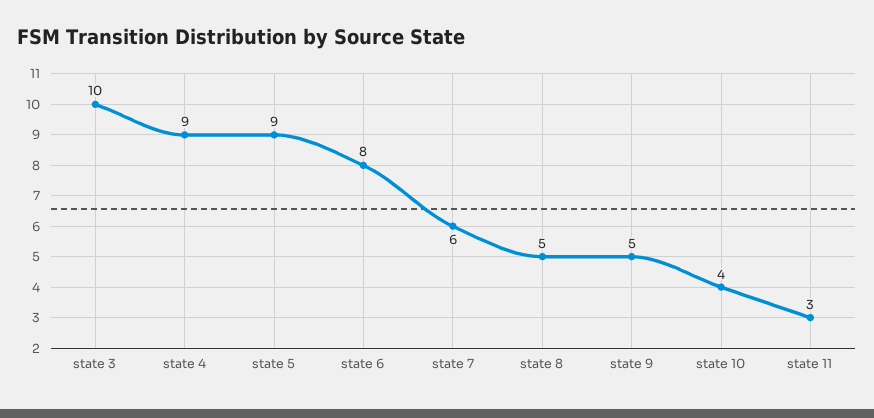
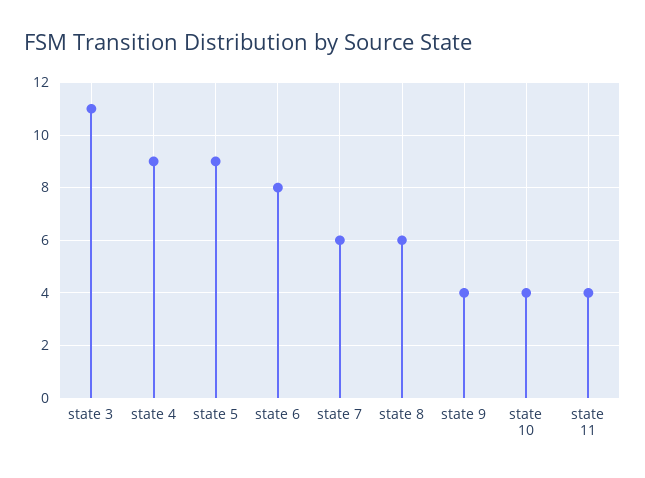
  {
-   "state 3": 10,
+   "state 3": 11,
    "state 4": 9,
    "state 5": 9,
    "state 6": 8,
    "state 7": 6,
-   "state 8": 5,
+   "state 8": 6,
-   "state 9": 5,
+   "state 9": 4,
    "state 10": 4,
-   "state 11": 3
+   "state 11": 4
  }

